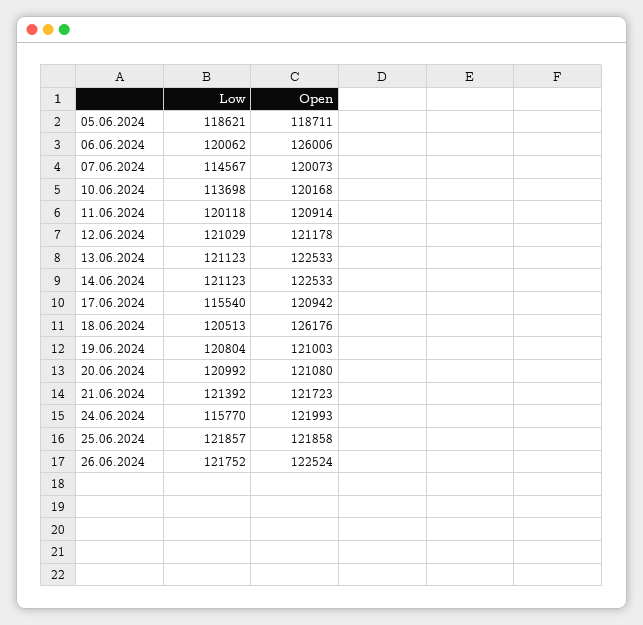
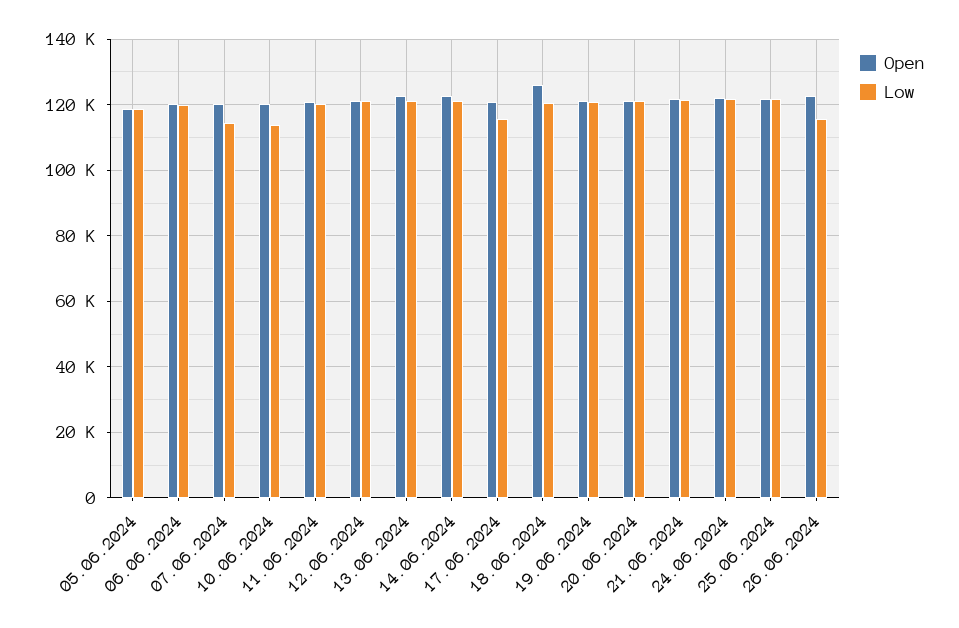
  {
    "Low": {
      "05.06.2024": 118621,
      "06.06.2024": 120062,
      "07.06.2024": 114567,
      "10.06.2024": 113698,
      "11.06.2024": 120118,
      "12.06.2024": 121029,
      "13.06.2024": 121123,
      "14.06.2024": 121123,
      "17.06.2024": 115540,
      "18.06.2024": 120513,
      "19.06.2024": 120804,
      "20.06.2024": 120992,
      "21.06.2024": 121392,
-     "24.06.2024": 115770,
+     "24.06.2024": 122000,
      "25.06.2024": 121857,
-     "26.06.2024": 121752
+     "26.06.2024": 116000
    },
    "Open": {
      "05.06.2024": 118711,
-     "06.06.2024": 126006,
+     "06.06.2024": 120000,
      "07.06.2024": 120073,
      "10.06.2024": 120168,
      "11.06.2024": 120914,
      "12.06.2024": 121178,
      "13.06.2024": 122533,
      "14.06.2024": 122533,
      "17.06.2024": 120942,
      "18.06.2024": 126176,
      "19.06.2024": 121003,
      "20.06.2024": 121080,
      "21.06.2024": 121723,
      "24.06.2024": 121993,
      "25.06.2024": 121858,
      "26.06.2024": 122524
    }
  }

